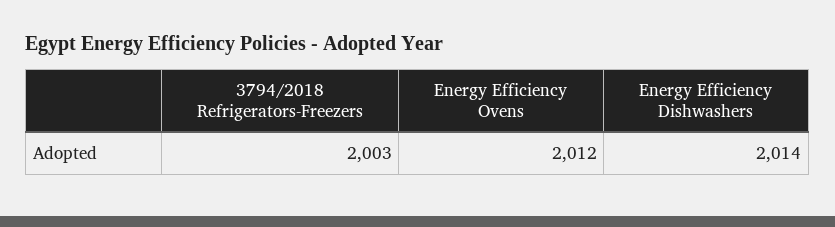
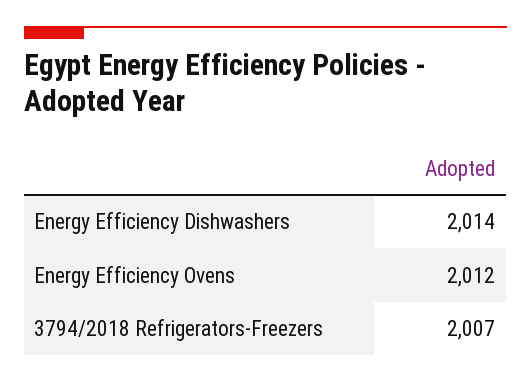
  {
-   "3794/2018 Refrigerators-Freezers": 2003,
+   "3794/2018 Refrigerators-Freezers": 2007,
    "Energy Efficiency Ovens": 2012,
    "Energy Efficiency Dishwashers": 2014
  }

